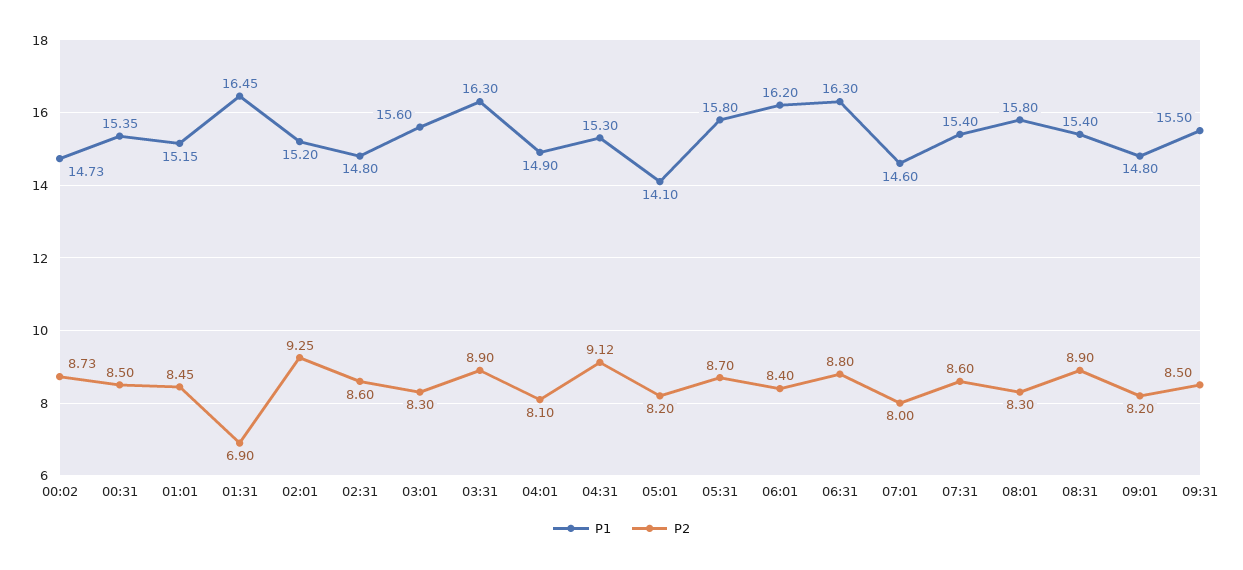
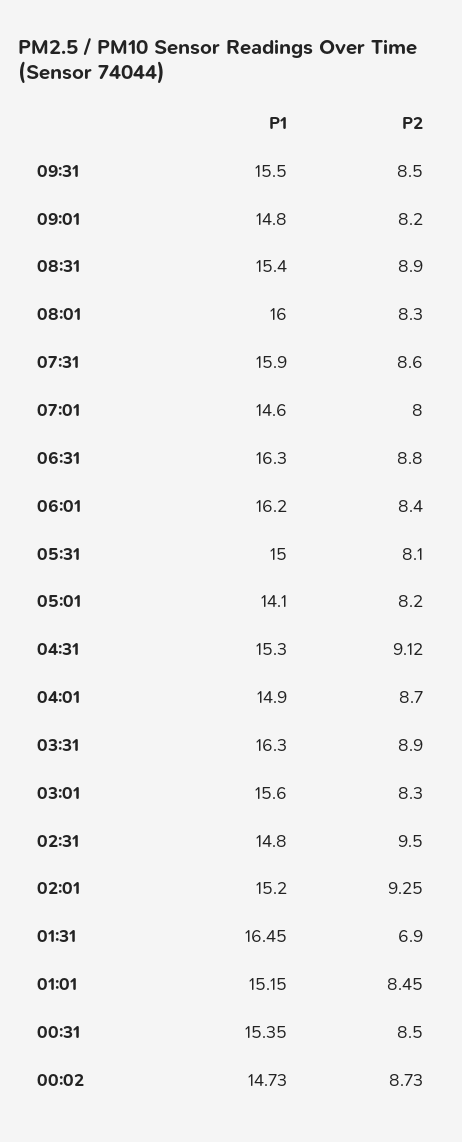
  {
    "P1": {
      "00:02": 14.73,
      "00:31": 15.35,
      "01:01": 15.15,
      "01:31": 16.45,
      "02:01": 15.2,
      "02:31": 14.8,
      "03:01": 15.6,
      "03:31": 16.3,
      "04:01": 14.9,
      "04:31": 15.3,
      "05:01": 14.1,
-     "05:31": 15.8,
+     "05:31": 15,
      "06:01": 16.2,
      "06:31": 16.3,
      "07:01": 14.6,
-     "07:31": 15.4,
+     "07:31": 15.9,
-     "08:01": 15.8,
+     "08:01": 16,
      "08:31": 15.4,
      "09:01": 14.8,
      "09:31": 15.5
    },
    "P2": {
      "00:02": 8.73,
      "00:31": 8.5,
      "01:01": 8.45,
      "01:31": 6.9,
      "02:01": 9.25,
-     "02:31": 8.6,
+     "02:31": 9.5,
      "03:01": 8.3,
      "03:31": 8.9,
-     "04:01": 8.1,
+     "04:01": 8.7,
      "04:31": 9.12,
      "05:01": 8.2,
-     "05:31": 8.7,
+     "05:31": 8.1,
      "06:01": 8.4,
      "06:31": 8.8,
      "07:01": 8,
      "07:31": 8.6,
      "08:01": 8.3,
      "08:31": 8.9,
      "09:01": 8.2,
      "09:31": 8.5
    }
  }

